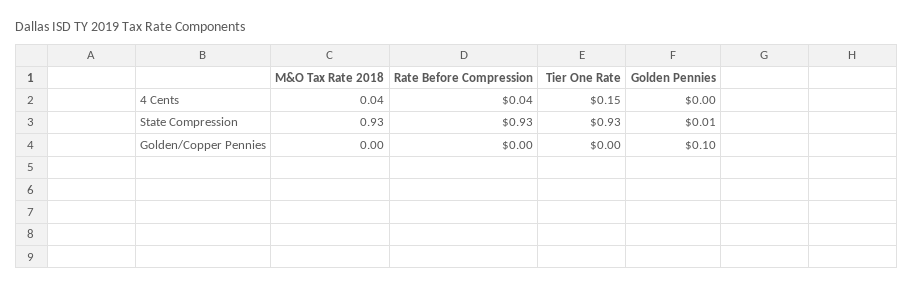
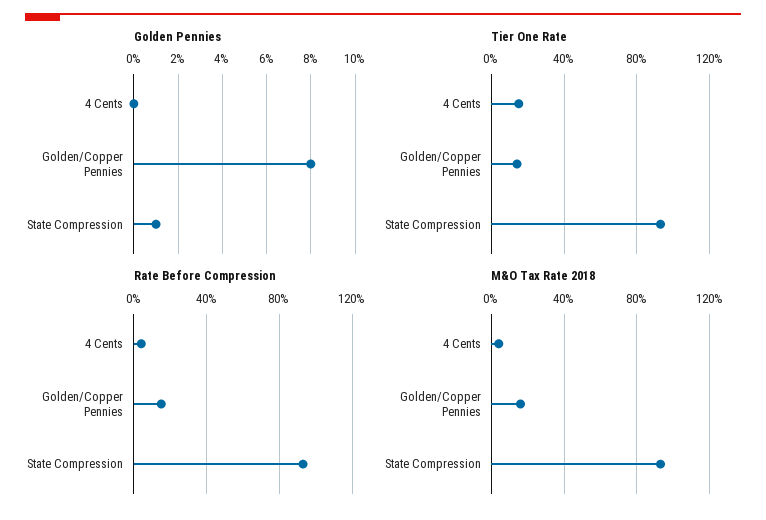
  {
    "M&O Tax Rate 2018": {
      "4 Cents": 0.04,
      "State Compression": 0.93,
-     "Golden/Copper Pennies": 0
+     "Golden/Copper Pennies": 0.15
    },
    "Rate Before Compression": {
      "4 Cents": 0.04,
      "State Compression": 0.93,
-     "Golden/Copper Pennies": 0
+     "Golden/Copper Pennies": 0.15
    },
    "Tier One Rate": {
      "4 Cents": 0.15,
      "State Compression": 0.93,
-     "Golden/Copper Pennies": 0
+     "Golden/Copper Pennies": 0.15
    },
    "Golden Pennies": {
      "4 Cents": 0,
      "State Compression": 0.01,
-     "Golden/Copper Pennies": 0.1
+     "Golden/Copper Pennies": 0.08
    }
  }

